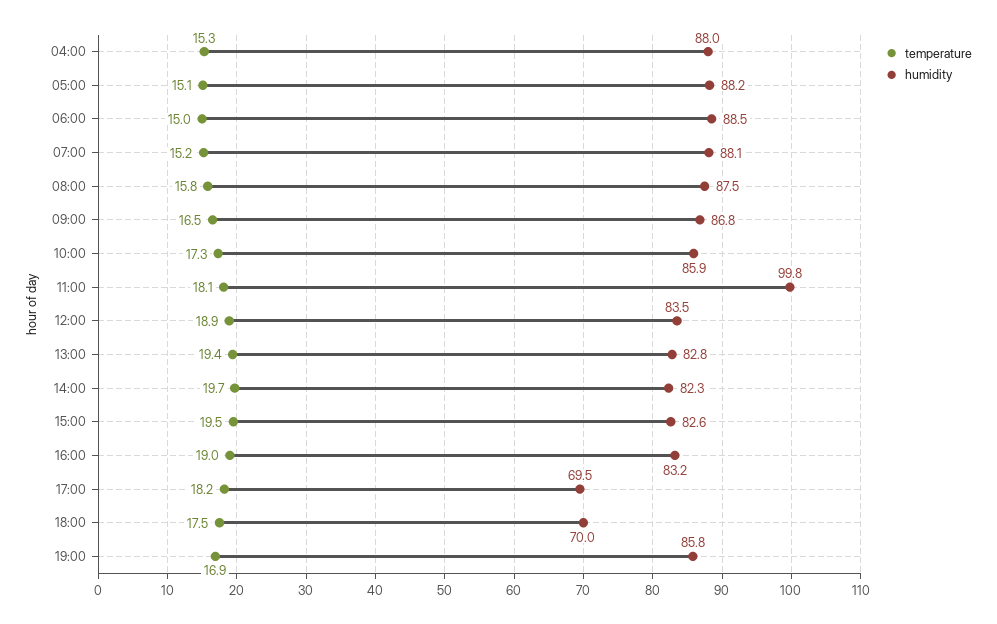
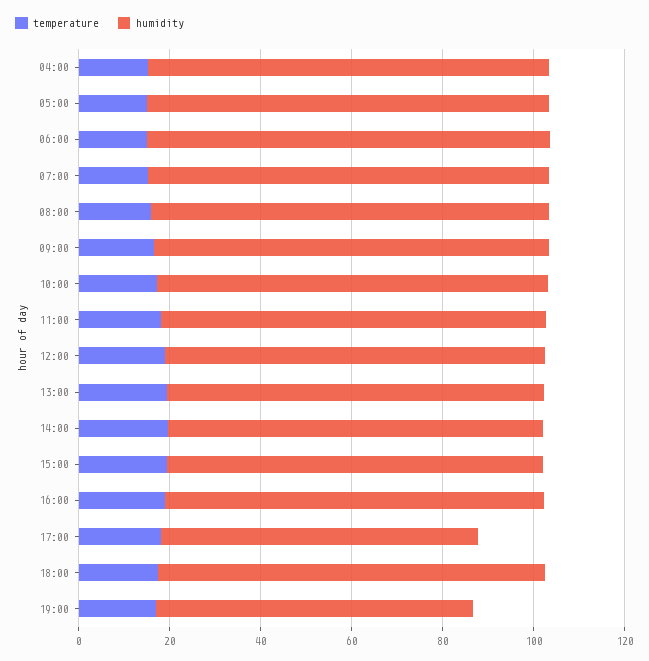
  {
    "temperature": {
      "04:00": 15.3,
      "05:00": 15.1,
      "06:00": 15,
      "07:00": 15.2,
      "08:00": 15.8,
      "09:00": 16.5,
      "10:00": 17.3,
      "11:00": 18.1,
      "12:00": 18.9,
      "13:00": 19.4,
      "14:00": 19.7,
      "15:00": 19.5,
      "16:00": 19,
      "17:00": 18.2,
      "18:00": 17.5,
      "19:00": 16.9
    },
    "humidity": {
      "04:00": 88,
      "05:00": 88.2,
      "06:00": 88.5,
      "07:00": 88.1,
      "08:00": 87.5,
      "09:00": 86.8,
      "10:00": 85.9,
-     "11:00": 99.8,
+     "11:00": 85,
      "12:00": 83.5,
      "13:00": 82.8,
      "14:00": 82.3,
      "15:00": 82.6,
      "16:00": 83.2,
      "17:00": 69.5,
-     "18:00": 70,
+     "18:00": 85,
-     "19:00": 85.8
+     "19:00": 70
    }
  }

